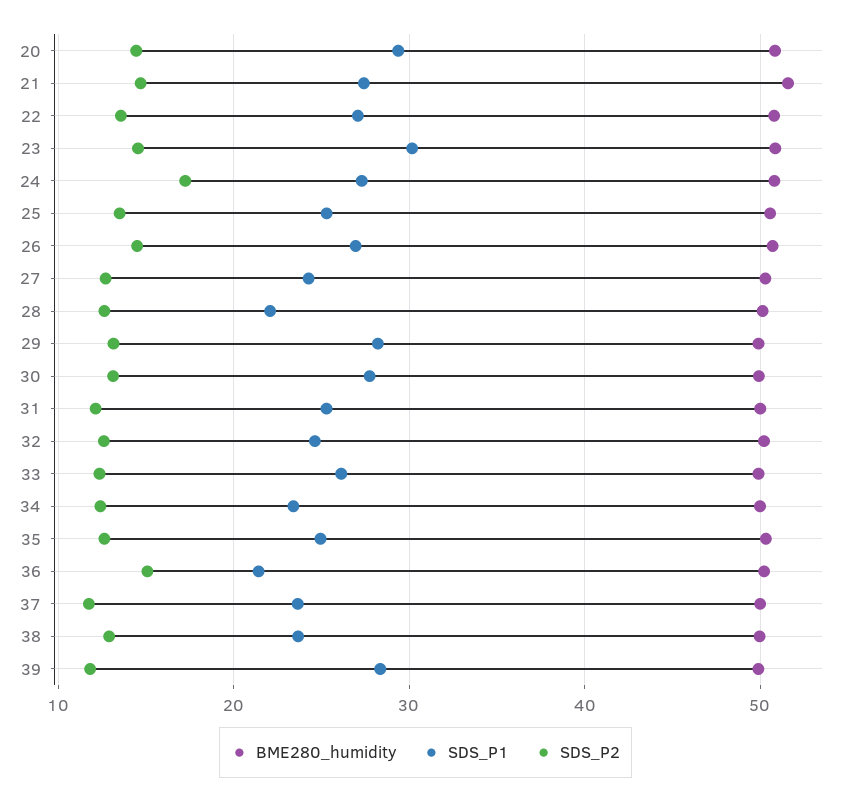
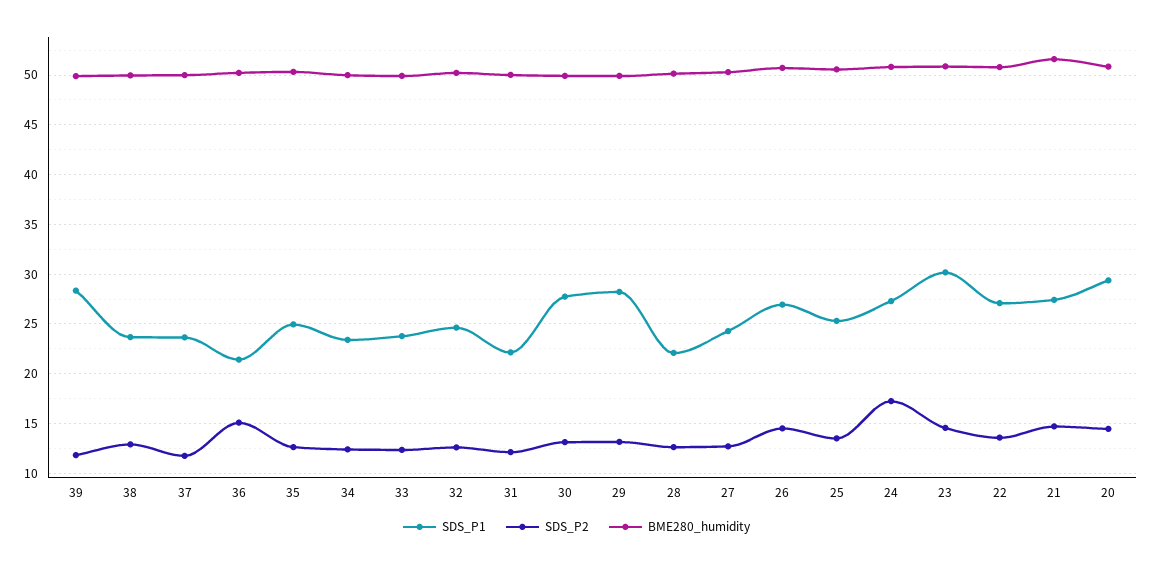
  {
    "BME280_humidity": {
      "20": 51,
      "21": 52,
      "22": 51,
      "23": 51,
      "24": 51,
      "25": 51,
      "26": 51,
      "27": 50,
      "28": 50,
      "29": 50,
      "30": 50,
      "31": 50,
      "32": 50,
      "33": 50,
      "34": 50,
      "35": 50,
      "36": 50,
      "37": 50,
      "38": 50,
      "39": 50
    },
    "SDS_P1": {
      "20": 29,
      "21": 27,
      "22": 27,
      "23": 30,
      "24": 27,
      "25": 25,
      "26": 27,
      "27": 24,
      "28": 22,
      "29": 28,
      "30": 28,
-     "31": 25,
+     "31": 22,
      "32": 25,
-     "33": 26,
+     "33": 24,
      "34": 23,
      "35": 25,
      "36": 21,
      "37": 24,
      "38": 24,
      "39": 28
    },
    "SDS_P2": {
      "20": 14,
      "21": 15,
      "22": 14,
      "23": 15,
      "24": 17,
      "25": 14,
      "26": 15,
      "27": 13,
      "28": 13,
      "29": 13,
      "30": 13,
      "31": 12,
      "32": 13,
      "33": 12,
      "34": 12,
      "35": 13,
      "36": 15,
      "37": 12,
      "38": 13,
      "39": 12
    }
  }

